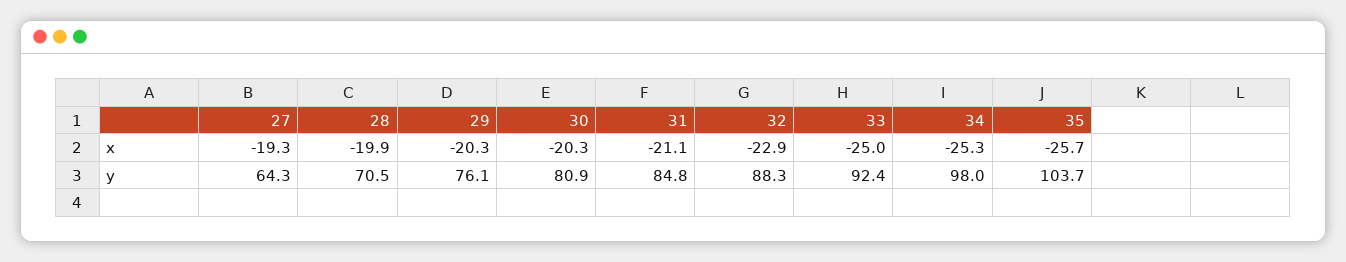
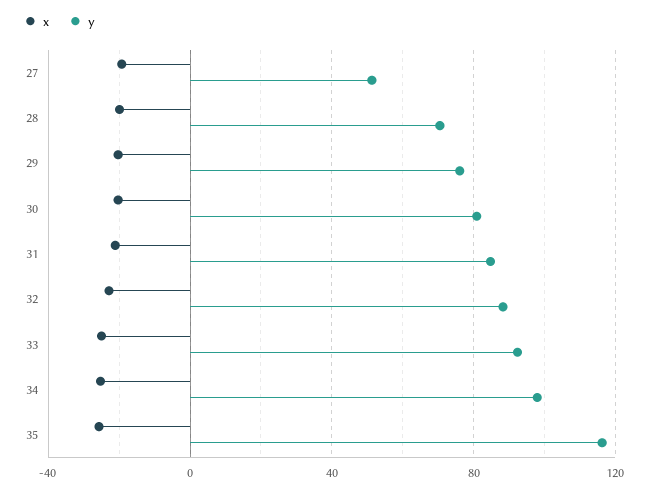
  {
    "x": {
      "27": -19.3,
      "28": -19.9,
      "29": -20.3,
      "30": -20.3,
      "31": -21.1,
      "32": -22.9,
      "33": -25,
      "34": -25.3,
      "35": -25.7
    },
    "y": {
-     "27": 64.3,
+     "27": 50,
      "28": 70.5,
      "29": 76.1,
      "30": 80.9,
      "31": 84.8,
      "32": 88.3,
      "33": 92.4,
      "34": 98,
-     "35": 103.7
+     "35": 115
    }
  }

